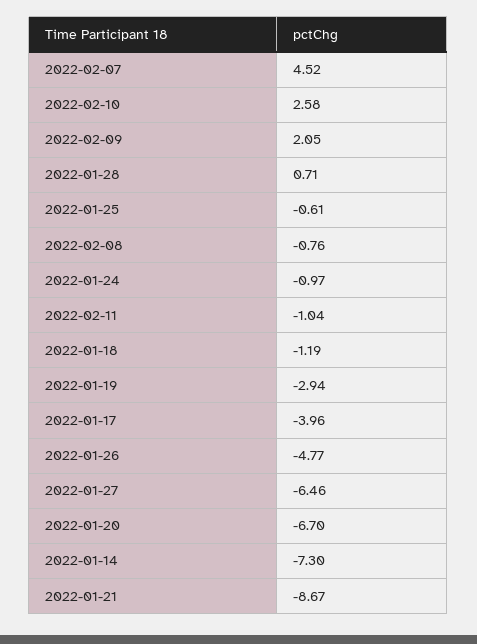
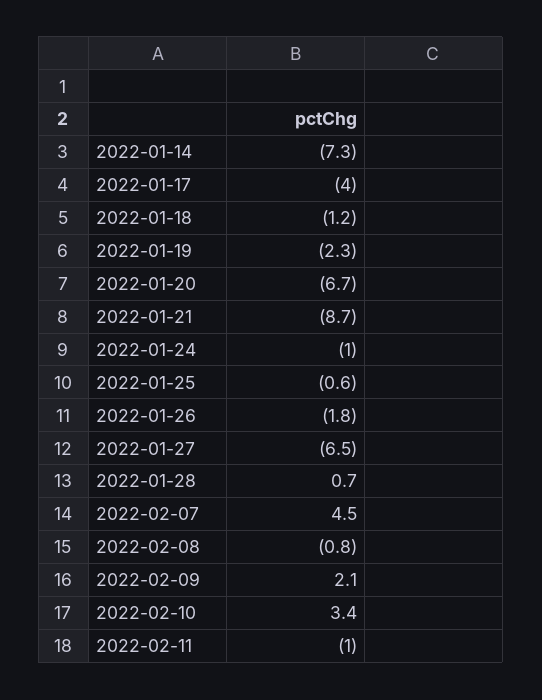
  {
    "2022-02-07": 4.52,
-   "2022-02-10": 2.58,
+   "2022-02-10": 3.4,
    "2022-02-09": 2.05,
    "2022-01-28": 0.71,
    "2022-01-25": -0.61,
    "2022-02-08": -0.76,
    "2022-01-24": -0.97,
    "2022-02-11": -1.04,
    "2022-01-18": -1.19,
-   "2022-01-19": -2.94,
+   "2022-01-19": -2.3,
    "2022-01-17": -3.96,
-   "2022-01-26": -4.77,
+   "2022-01-26": -1.8,
    "2022-01-27": -6.46,
    "2022-01-20": -6.7,
    "2022-01-14": -7.3,
    "2022-01-21": -8.67
  }

